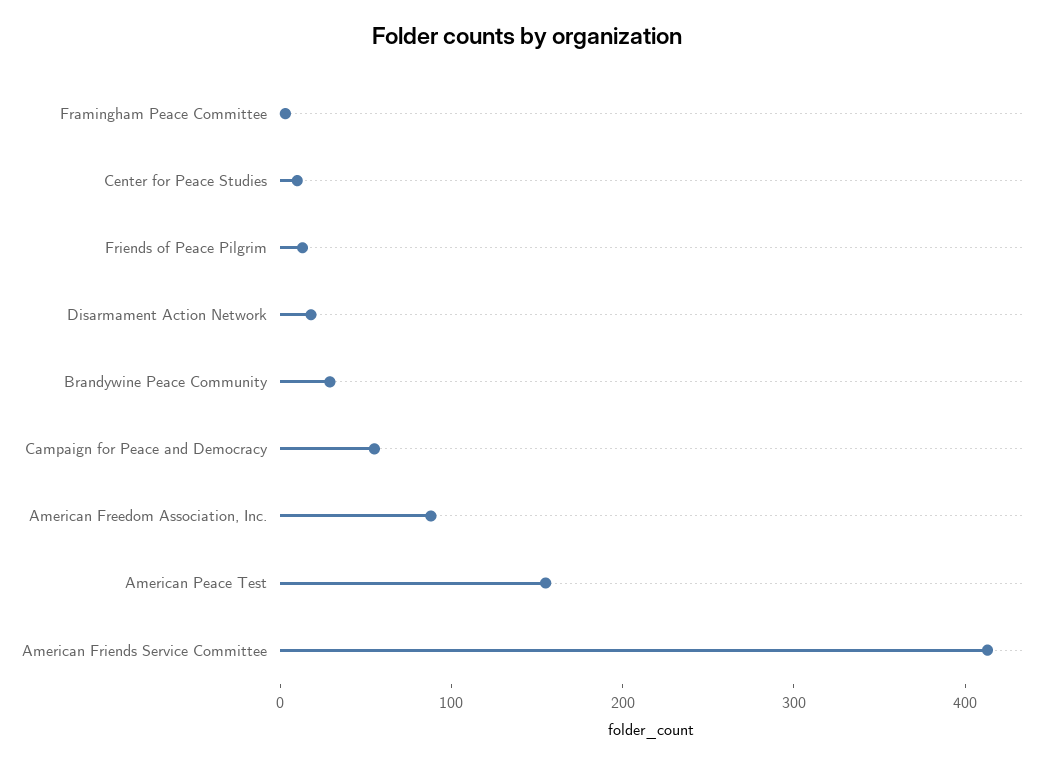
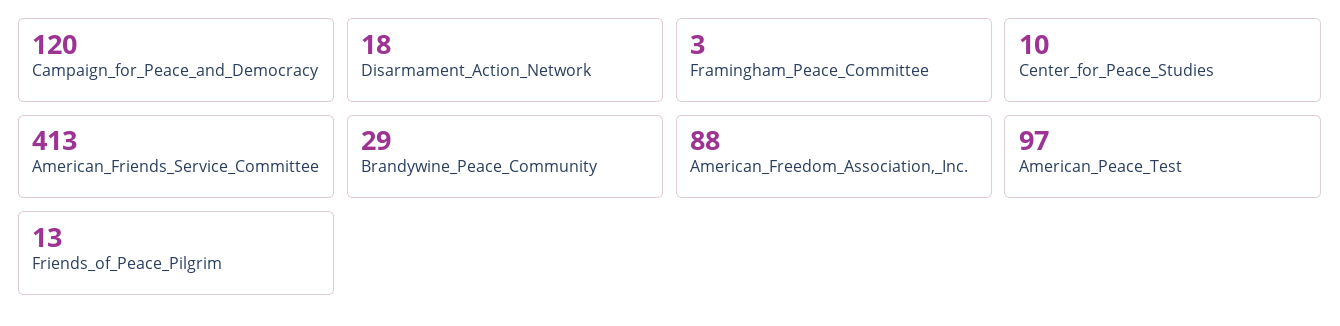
  {
    "Framingham Peace Committee": 3,
    "Center for Peace Studies": 10,
    "Friends of Peace Pilgrim": 13,
    "Disarmament Action Network": 18,
    "Brandywine Peace Community": 29,
-   "Campaign for Peace and Democracy": 60,
+   "Campaign for Peace and Democracy": 120,
    "American Freedom Association, Inc.": 88,
-   "American Peace Test": 160,
+   "American Peace Test": 97,
    "American Friends Service Committee": 413
  }

